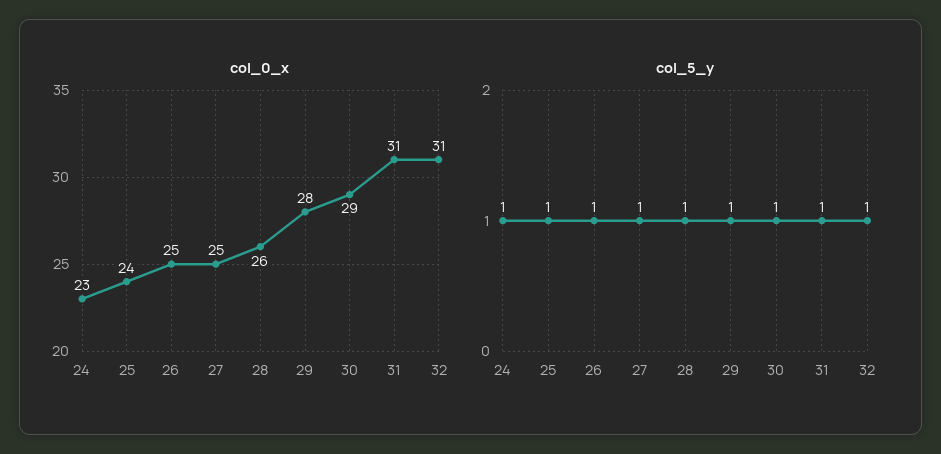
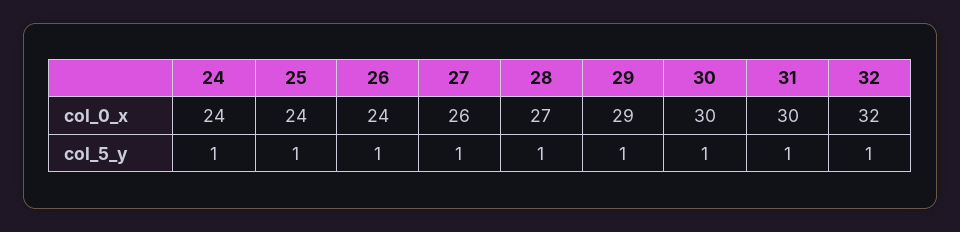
  {
    "col_0_x": {
-     "24": 23,
+     "24": 24,
      "25": 24,
-     "26": 25,
+     "26": 24,
-     "27": 25,
+     "27": 26,
-     "28": 26,
+     "28": 27,
-     "29": 28,
+     "29": 29,
-     "30": 29,
+     "30": 30,
-     "31": 31,
+     "31": 30,
-     "32": 31
+     "32": 32
    },
    "col_5_y": {
      "24": 1,
      "25": 1,
      "26": 1,
      "27": 1,
      "28": 1,
      "29": 1,
      "30": 1,
      "31": 1,
      "32": 1
    }
  }

